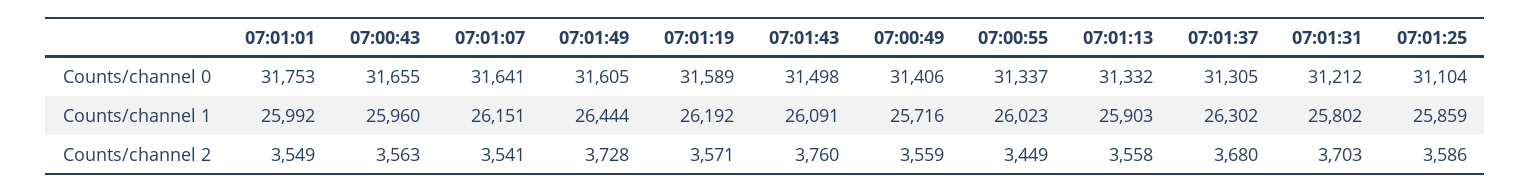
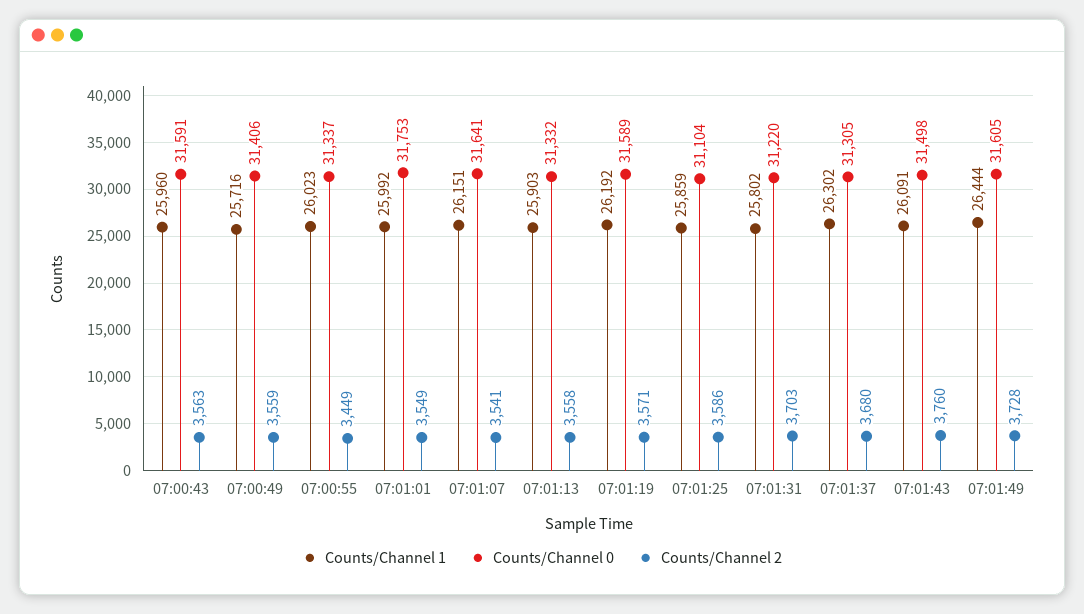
  {
    "Counts/channel 0": {
      "07:01:01": 31753,
-     "07:00:43": 31655,
+     "07:00:43": 31591,
      "07:01:07": 31641,
      "07:01:49": 31605,
      "07:01:19": 31589,
      "07:01:43": 31498,
      "07:00:49": 31406,
      "07:00:55": 31337,
      "07:01:13": 31332,
      "07:01:37": 31305,
-     "07:01:31": 31212,
+     "07:01:31": 31220,
      "07:01:25": 31104
    },
    "Counts/channel 1": {
      "07:01:01": 25992,
      "07:00:43": 25960,
      "07:01:07": 26151,
      "07:01:49": 26444,
      "07:01:19": 26192,
      "07:01:43": 26091,
      "07:00:49": 25716,
      "07:00:55": 26023,
      "07:01:13": 25903,
      "07:01:37": 26302,
      "07:01:31": 25802,
      "07:01:25": 25859
    },
    "Counts/channel 2": {
      "07:01:01": 3549,
      "07:00:43": 3563,
      "07:01:07": 3541,
      "07:01:49": 3728,
      "07:01:19": 3571,
      "07:01:43": 3760,
      "07:00:49": 3559,
      "07:00:55": 3449,
      "07:01:13": 3558,
      "07:01:37": 3680,
      "07:01:31": 3703,
      "07:01:25": 3586
    }
  }

